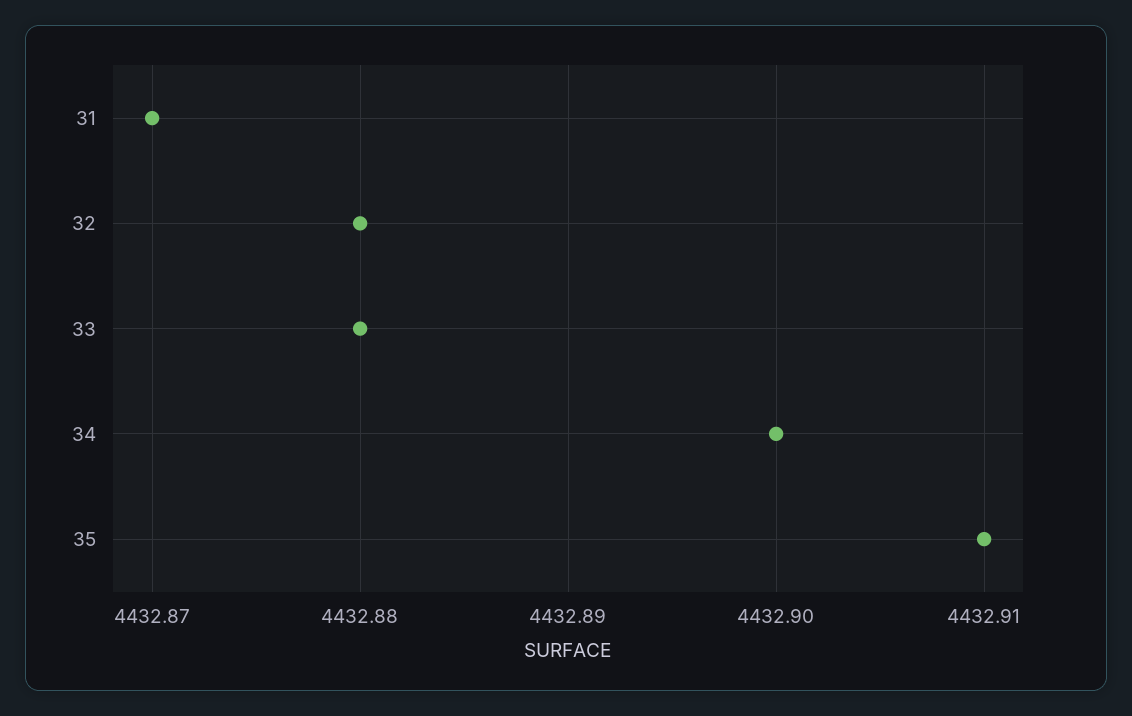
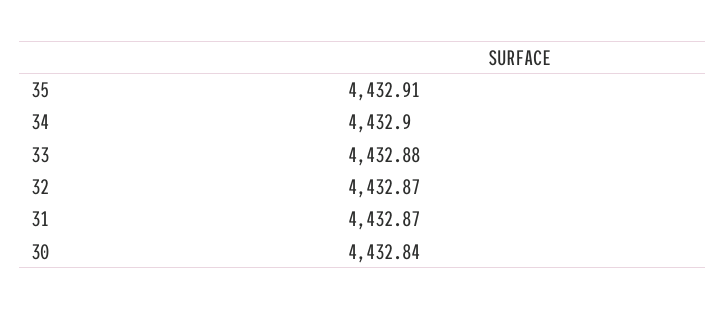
  {
    "31": 4432.87,
-   "32": 4432.88,
+   "32": 4432.87,
    "33": 4432.88,
    "34": 4432.9,
-   "35": 4432.91
+   "35": 4432.91,
+   "30": 4432.84
  }

